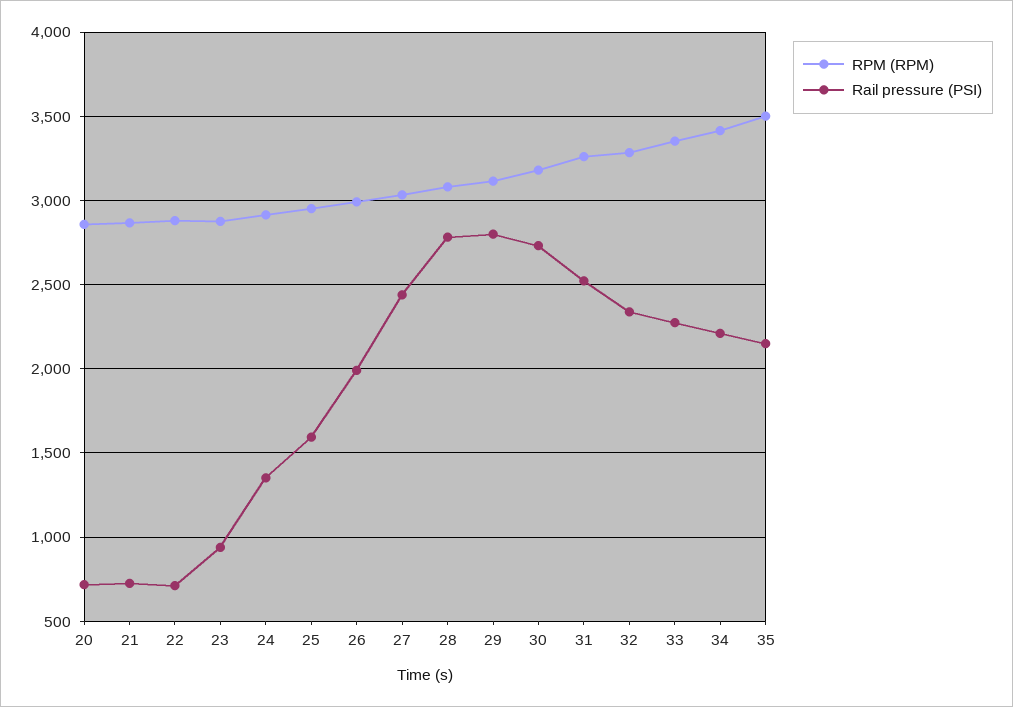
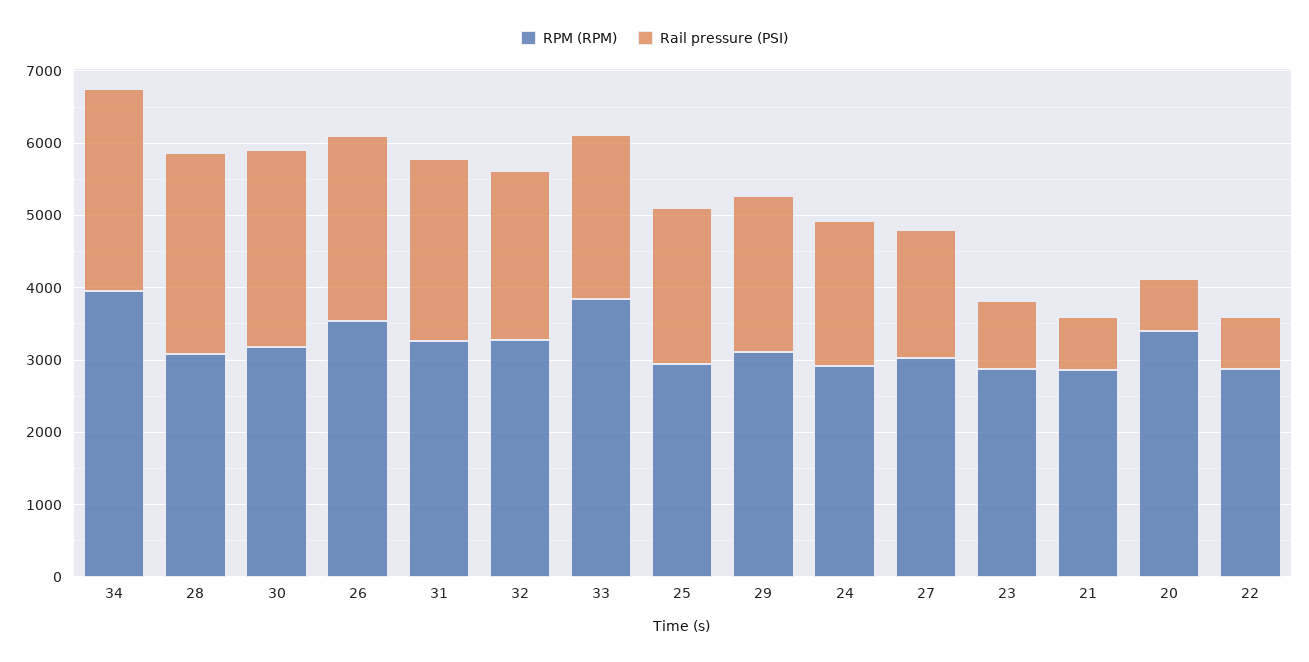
  {
    "RPM (RPM)": {
-     "20": 2850,
+     "20": 3400,
      "21": 2850,
      "22": 2900,
      "23": 2900,
      "24": 2900,
      "25": 2950,
-     "26": 3000,
+     "26": 3600,
      "27": 3050,
      "28": 3100,
      "29": 3100,
      "30": 3200,
      "31": 3250,
      "32": 3300,
-     "33": 3350,
+     "33": 3800,
-     "34": 3400,
+     "34": 4000
-     "35": 3500
    },
    "Rail pressure (PSI)": {
      "20": 700,
      "21": 750,
      "22": 700,
      "23": 950,
-     "24": 1350,
+     "24": 2000,
-     "25": 1600,
+     "25": 2200,
-     "26": 2000,
+     "26": 2600,
-     "27": 2450,
+     "27": 1800,
      "28": 2800,
-     "29": 2800,
+     "29": 2200,
      "30": 2750,
      "31": 2500,
      "32": 2350,
      "33": 2250,
-     "34": 2200,
+     "34": 2800
-     "35": 2150
    }
  }

